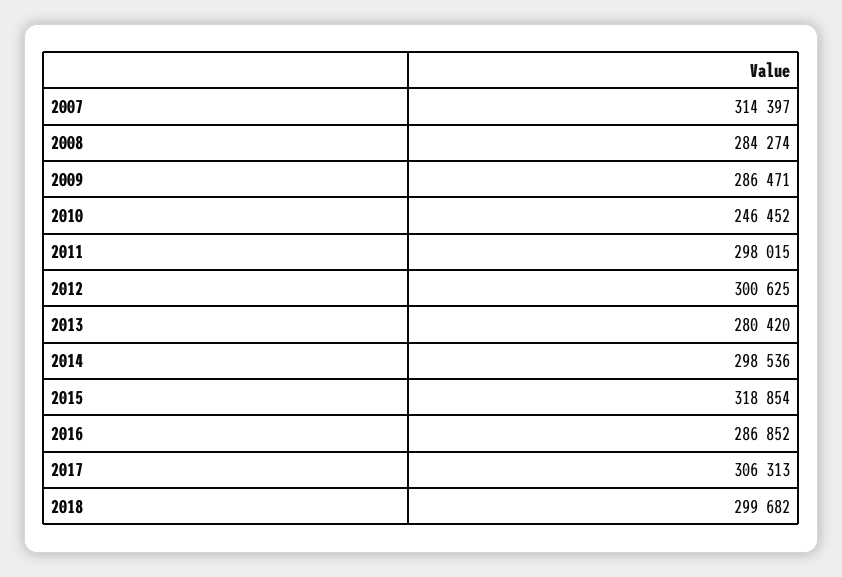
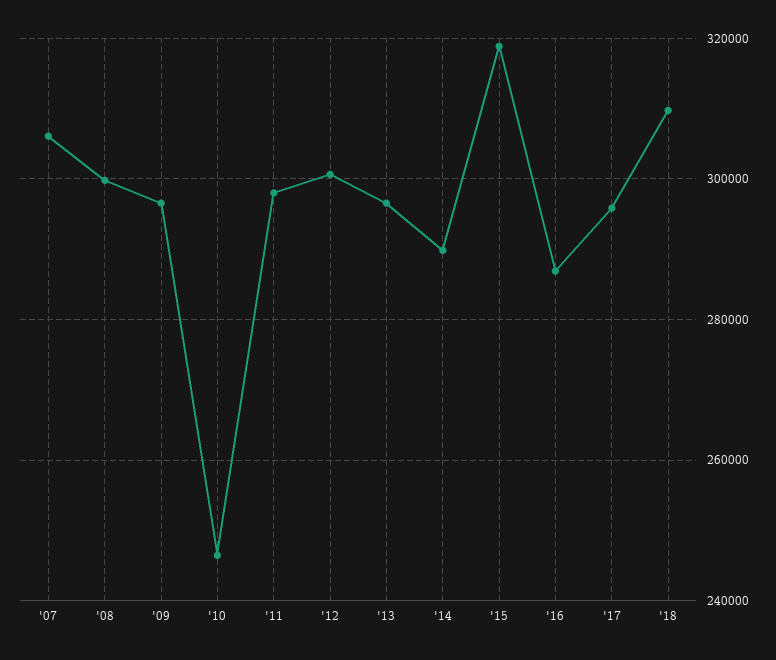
  {
-   "2007": 314397,
+   "2007": 306000,
-   "2008": 284274,
+   "2008": 300000,
-   "2009": 286471,
+   "2009": 296000,
    "2010": 246452,
    "2011": 298015,
    "2012": 300625,
-   "2013": 280420,
+   "2013": 296000,
-   "2014": 298536,
+   "2014": 290000,
    "2015": 318854,
    "2016": 286852,
-   "2017": 306313,
+   "2017": 296000,
-   "2018": 299682
+   "2018": 310000
  }

